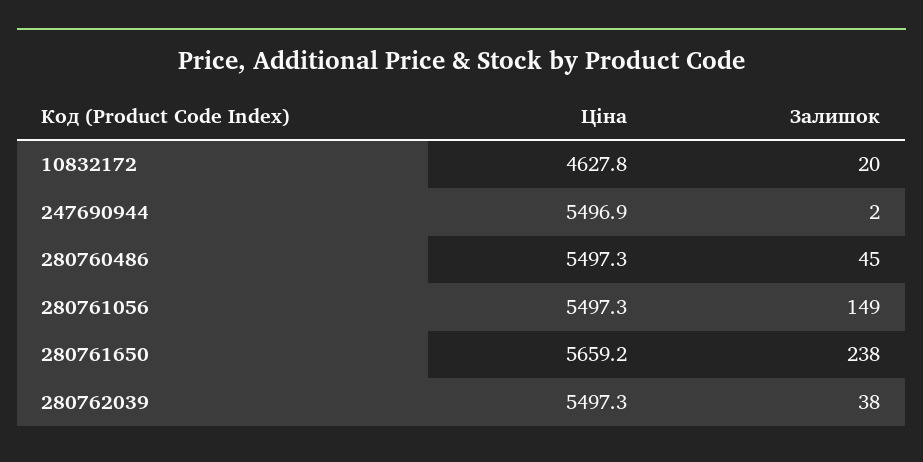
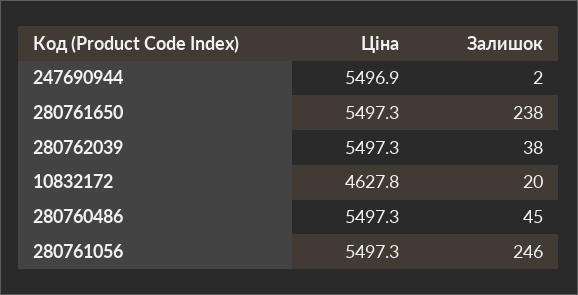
  {
    "Ціна": {
      "10832172": 4627.8,
      "247690944": 5496.9,
      "280760486": 5497.3,
      "280761056": 5497.3,
-     "280761650": 5659.2,
+     "280761650": 5497.3,
      "280762039": 5497.3
    },
    "Залишок": {
      "10832172": 20,
      "247690944": 2,
      "280760486": 45,
-     "280761056": 149,
+     "280761056": 246,
      "280761650": 238,
      "280762039": 38
    }
  }

